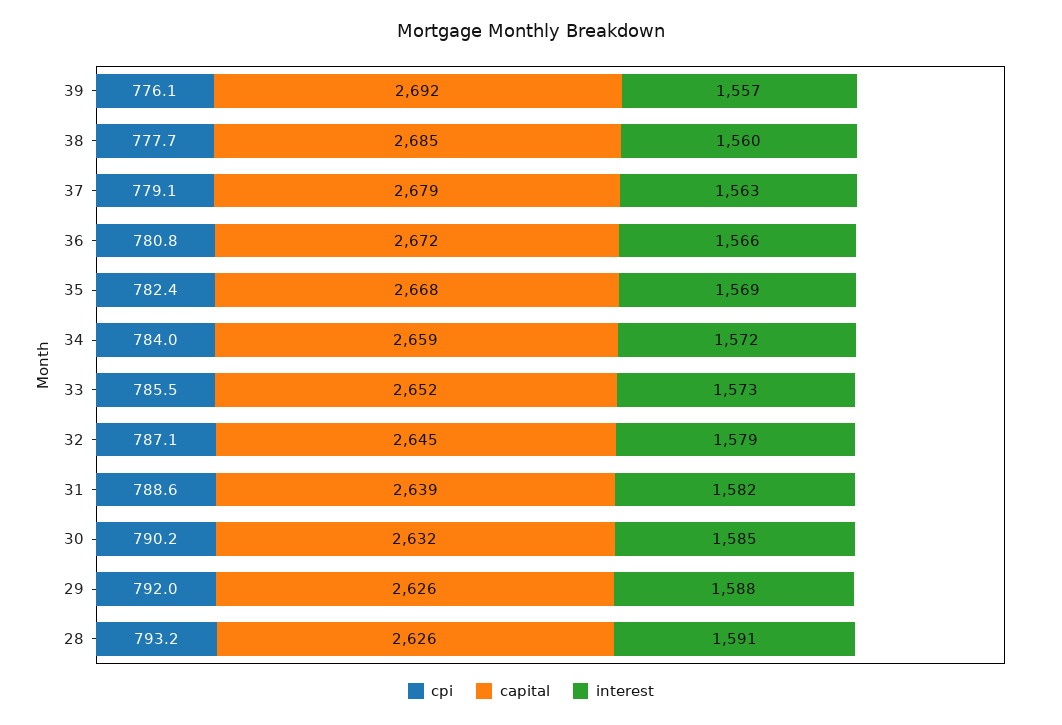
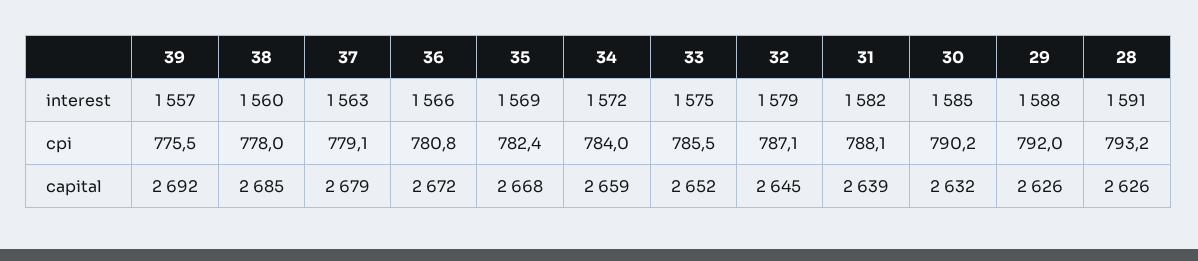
  {
    "cpi": {
-     "39": 776.1,
+     "39": 775.5,
-     "38": 777.7,
+     "38": 778,
      "37": 779.1,
      "36": 780.8,
      "35": 782.4,
      "34": 784,
      "33": 785.5,
      "32": 787.1,
-     "31": 788.6,
+     "31": 788.1,
      "30": 790.2,
      "29": 792,
      "28": 793.2
    },
    "capital": {
      "39": 2692,
      "38": 2685,
      "37": 2679,
      "36": 2672,
      "35": 2668,
      "34": 2659,
      "33": 2652,
      "32": 2645,
      "31": 2639,
      "30": 2632,
      "29": 2626,
      "28": 2626
    },
    "interest": {
      "39": 1557,
      "38": 1560,
      "37": 1563,
      "36": 1566,
      "35": 1569,
      "34": 1572,
-     "33": 1573,
+     "33": 1575,
      "32": 1579,
      "31": 1582,
      "30": 1585,
      "29": 1588,
      "28": 1591
    }
  }

